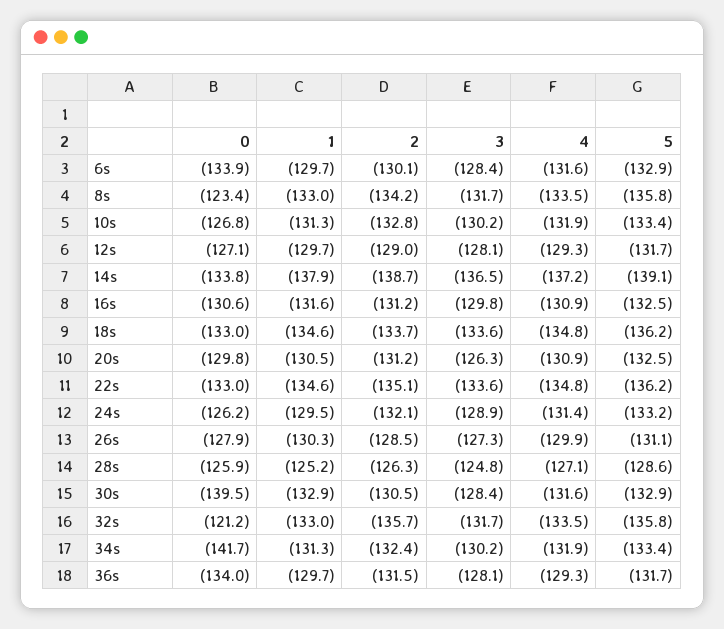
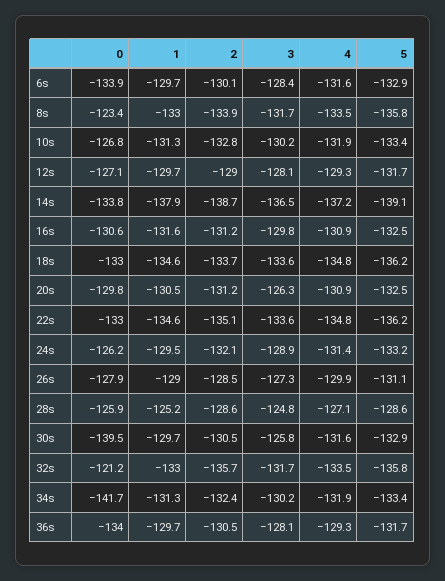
  {
    "0": {
      "6s": -133.9,
      "8s": -123.4,
      "10s": -126.8,
      "12s": -127.1,
      "14s": -133.8,
      "16s": -130.6,
      "18s": -133,
      "20s": -129.8,
      "22s": -133,
      "24s": -126.2,
      "26s": -127.9,
      "28s": -125.9,
      "30s": -139.5,
      "32s": -121.2,
      "34s": -141.7,
      "36s": -134
    },
    "1": {
      "6s": -129.7,
      "8s": -133,
      "10s": -131.3,
      "12s": -129.7,
      "14s": -137.9,
      "16s": -131.6,
      "18s": -134.6,
      "20s": -130.5,
      "22s": -134.6,
      "24s": -129.5,
-     "26s": -130.3,
+     "26s": -129,
      "28s": -125.2,
-     "30s": -132.9,
+     "30s": -129.7,
      "32s": -133,
      "34s": -131.3,
      "36s": -129.7
    },
    "2": {
      "6s": -130.1,
-     "8s": -134.2,
+     "8s": -133.9,
      "10s": -132.8,
      "12s": -129,
      "14s": -138.7,
      "16s": -131.2,
      "18s": -133.7,
      "20s": -131.2,
      "22s": -135.1,
      "24s": -132.1,
      "26s": -128.5,
-     "28s": -126.3,
+     "28s": -128.6,
      "30s": -130.5,
      "32s": -135.7,
      "34s": -132.4,
-     "36s": -131.5
+     "36s": -130.5
    },
    "3": {
      "6s": -128.4,
      "8s": -131.7,
      "10s": -130.2,
      "12s": -128.1,
      "14s": -136.5,
      "16s": -129.8,
      "18s": -133.6,
      "20s": -126.3,
      "22s": -133.6,
      "24s": -128.9,
      "26s": -127.3,
      "28s": -124.8,
-     "30s": -128.4,
+     "30s": -125.8,
      "32s": -131.7,
      "34s": -130.2,
      "36s": -128.1
    },
    "4": {
      "6s": -131.6,
      "8s": -133.5,
      "10s": -131.9,
      "12s": -129.3,
      "14s": -137.2,
      "16s": -130.9,
      "18s": -134.8,
      "20s": -130.9,
      "22s": -134.8,
      "24s": -131.4,
      "26s": -129.9,
      "28s": -127.1,
      "30s": -131.6,
      "32s": -133.5,
      "34s": -131.9,
      "36s": -129.3
    },
    "5": {
      "6s": -132.9,
      "8s": -135.8,
      "10s": -133.4,
      "12s": -131.7,
      "14s": -139.1,
      "16s": -132.5,
      "18s": -136.2,
      "20s": -132.5,
      "22s": -136.2,
      "24s": -133.2,
      "26s": -131.1,
      "28s": -128.6,
      "30s": -132.9,
      "32s": -135.8,
      "34s": -133.4,
      "36s": -131.7
    }
  }

